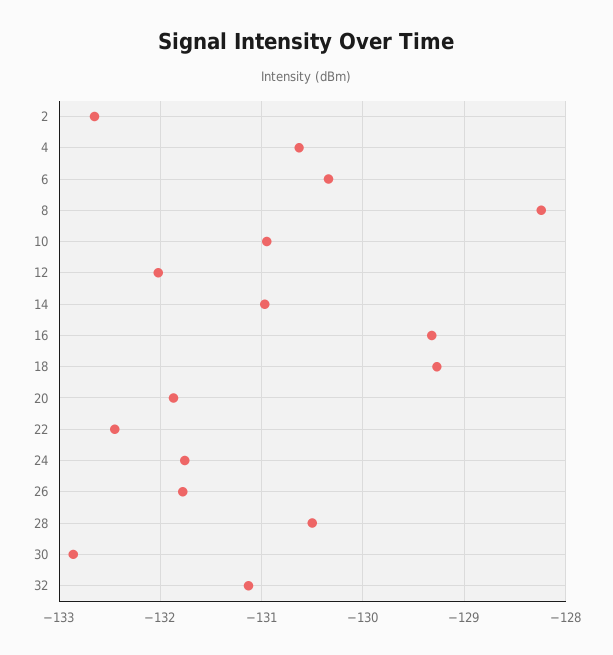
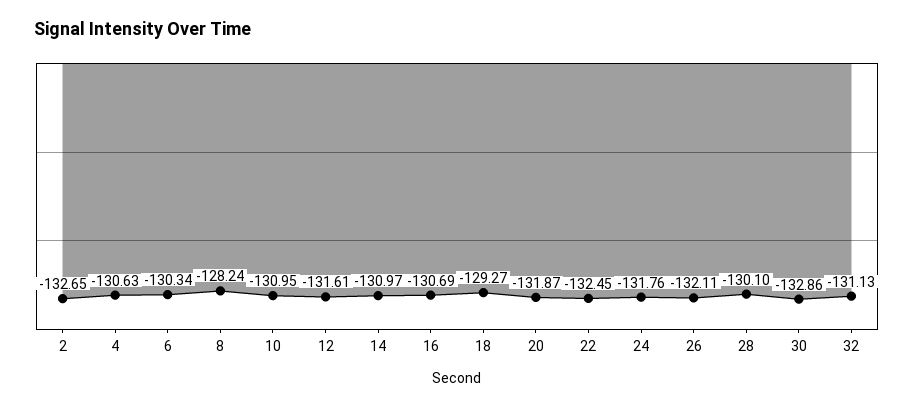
  {
    "2": -132.65,
    "4": -130.63,
    "6": -130.34,
    "8": -128.24,
    "10": -130.95,
-   "12": -132,
+   "12": -131.61,
    "14": -130.97,
-   "16": -129.3,
+   "16": -130.69,
    "18": -129.27,
    "20": -131.87,
    "22": -132.45,
    "24": -131.76,
-   "26": -131.8,
+   "26": -132.11,
-   "28": -130.5,
+   "28": -130.1,
    "30": -132.86,
    "32": -131.13
  }

